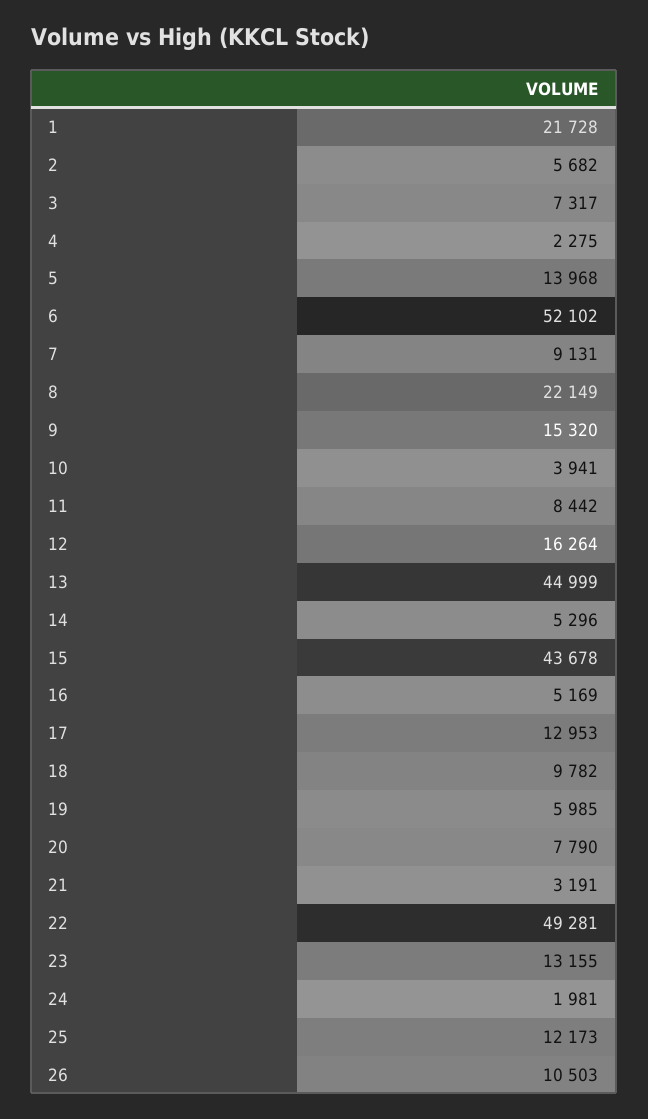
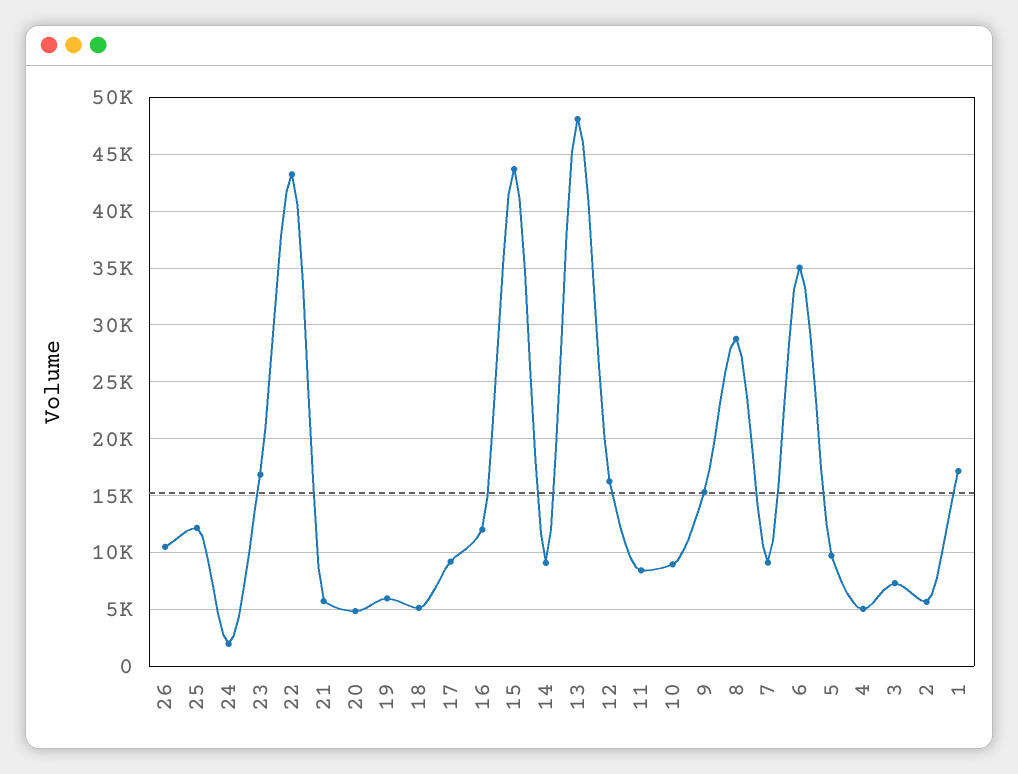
  {
-   "1": 21728,
+   "1": 17000,
    "2": 5682,
    "3": 7317,
-   "4": 2275,
+   "4": 5000,
-   "5": 13968,
+   "5": 10000,
-   "6": 52102,
+   "6": 35000,
    "7": 9131,
-   "8": 22149,
+   "8": 29000,
    "9": 15320,
-   "10": 3941,
+   "10": 9000,
    "11": 8442,
    "12": 16264,
-   "13": 44999,
+   "13": 48000,
-   "14": 5296,
+   "14": 9000,
    "15": 43678,
-   "16": 5169,
+   "16": 12000,
-   "17": 12953,
+   "17": 9000,
-   "18": 9782,
+   "18": 5000,
    "19": 5985,
-   "20": 7790,
+   "20": 5000,
-   "21": 3191,
+   "21": 6000,
-   "22": 49281,
+   "22": 43000,
-   "23": 13155,
+   "23": 17000,
    "24": 1981,
    "25": 12173,
    "26": 10503
  }

